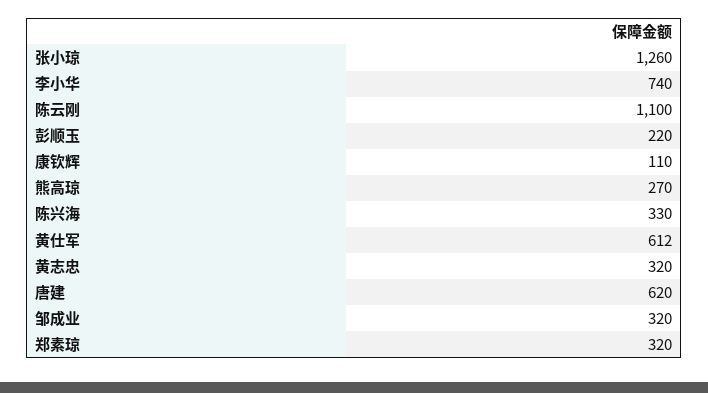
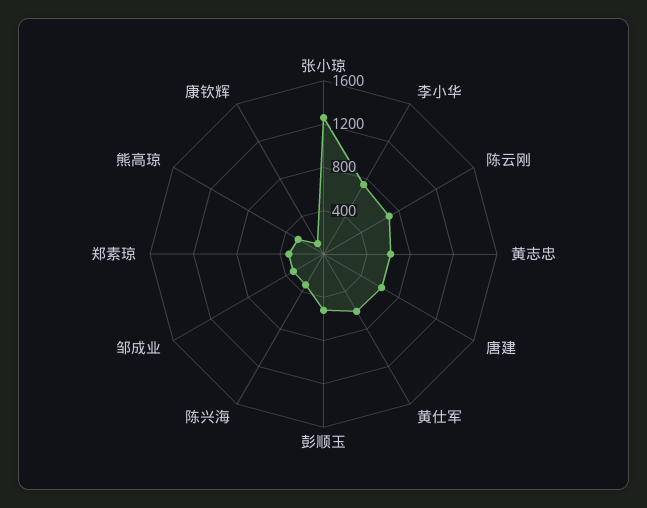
  {
    "张小琼": 1260,
    "李小华": 740,
-   "陈云刚": 1100,
+   "陈云刚": 700,
-   "彭顺玉": 220,
+   "彭顺玉": 500,
    "康钦辉": 110,
    "熊高琼": 270,
    "陈兴海": 330,
    "黄仕军": 612,
-   "黄志忠": 320,
+   "黄志忠": 600,
    "唐建": 620,
    "邹成业": 320,
    "郑素琼": 320
  }

